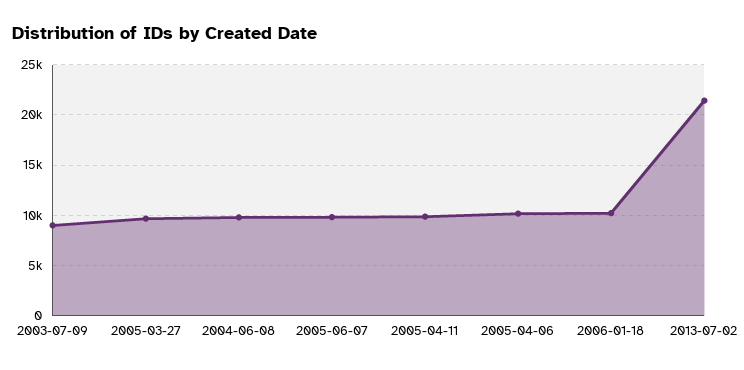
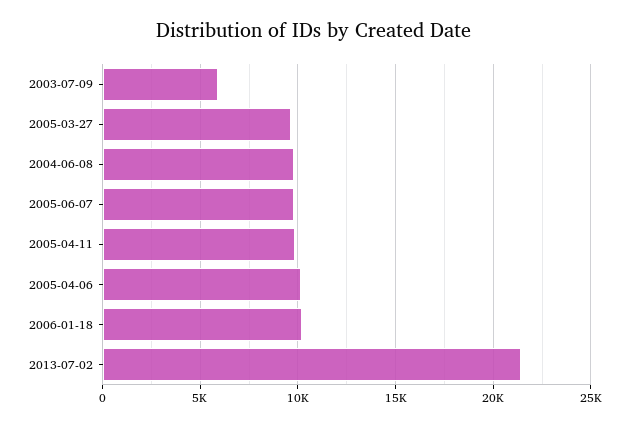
  {
-   "2003-07-09": 9000,
+   "2003-07-09": 6000,
    "2005-03-27": 9500,
    "2004-06-08": 10000,
    "2005-06-07": 10000,
    "2005-04-11": 10000,
    "2005-04-06": 10000,
    "2006-01-18": 10000,
    "2013-07-02": 21500
  }

